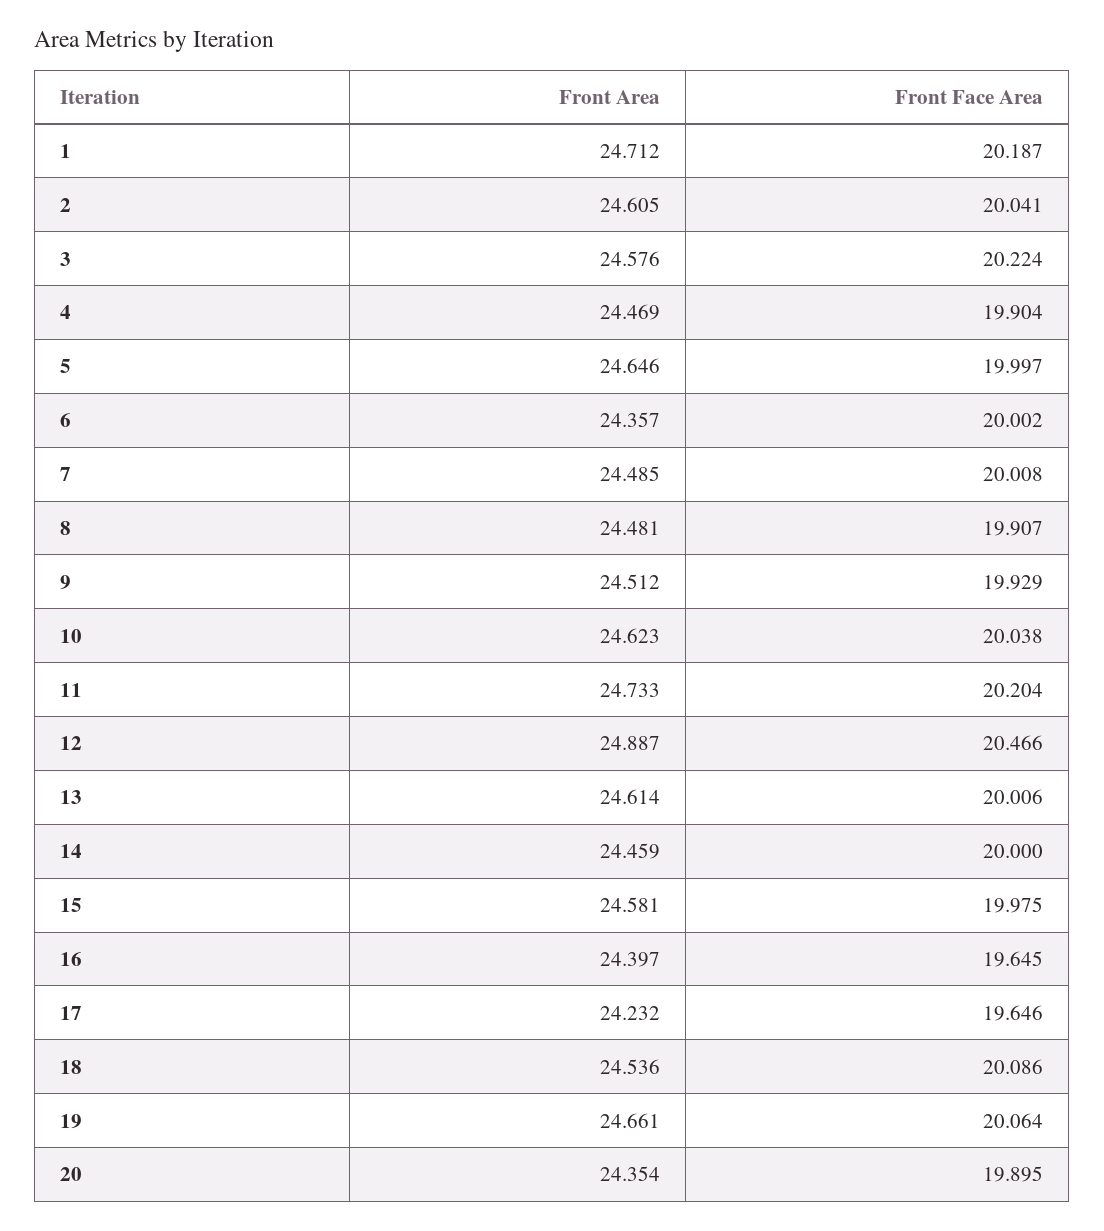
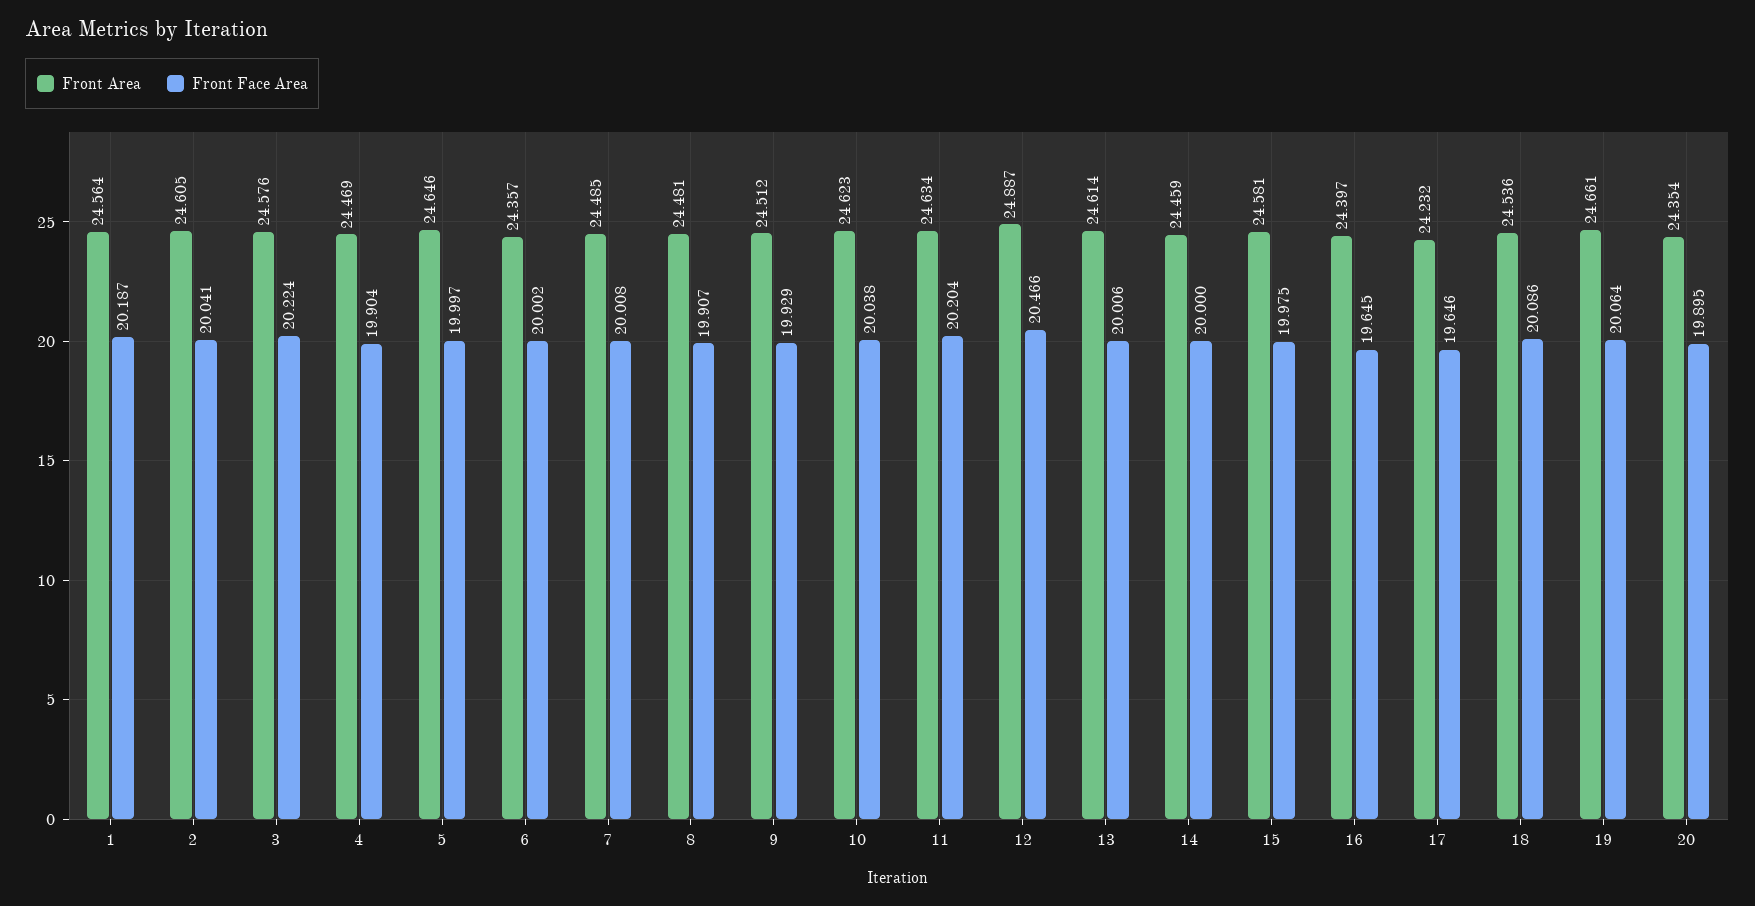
  {
    "Front Area": {
-     "1": 24.712,
+     "1": 24.564,
      "2": 24.605,
      "3": 24.576,
      "4": 24.469,
      "5": 24.646,
      "6": 24.357,
      "7": 24.485,
      "8": 24.481,
      "9": 24.512,
      "10": 24.623,
-     "11": 24.733,
+     "11": 24.634,
      "12": 24.887,
      "13": 24.614,
      "14": 24.459,
      "15": 24.581,
      "16": 24.397,
      "17": 24.232,
      "18": 24.536,
      "19": 24.661,
      "20": 24.354
    },
    "Front Face Area": {
      "1": 20.187,
      "2": 20.041,
      "3": 20.224,
      "4": 19.904,
      "5": 19.997,
      "6": 20.002,
      "7": 20.008,
      "8": 19.907,
      "9": 19.929,
      "10": 20.038,
      "11": 20.204,
      "12": 20.466,
      "13": 20.006,
      "14": 20,
      "15": 19.975,
      "16": 19.645,
      "17": 19.646,
      "18": 20.086,
      "19": 20.064,
      "20": 19.895
    }
  }

